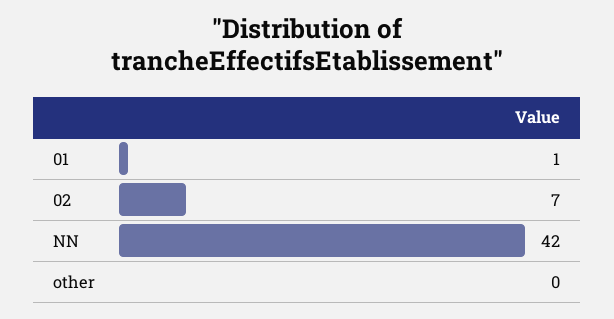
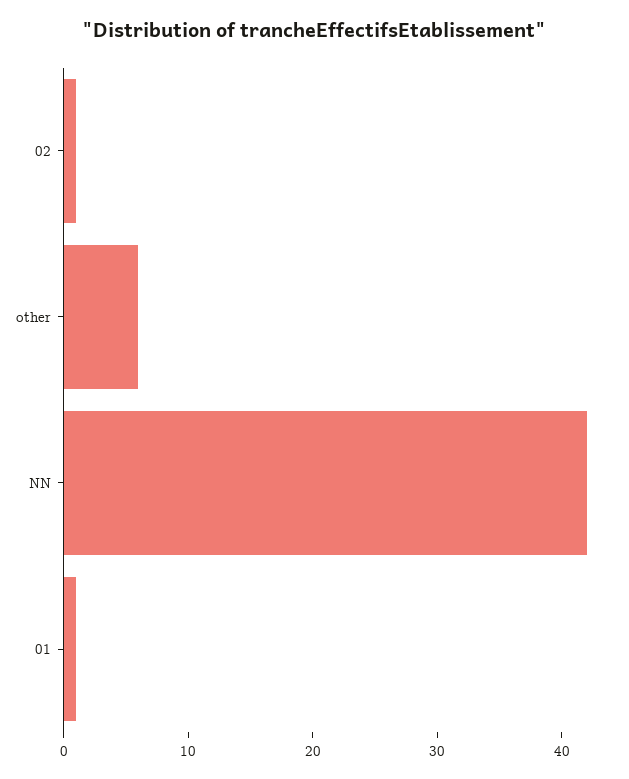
  {
    "01": 1,
-   "02": 7,
+   "02": 1,
    "NN": 42,
-   "other": 0
+   "other": 6
  }

